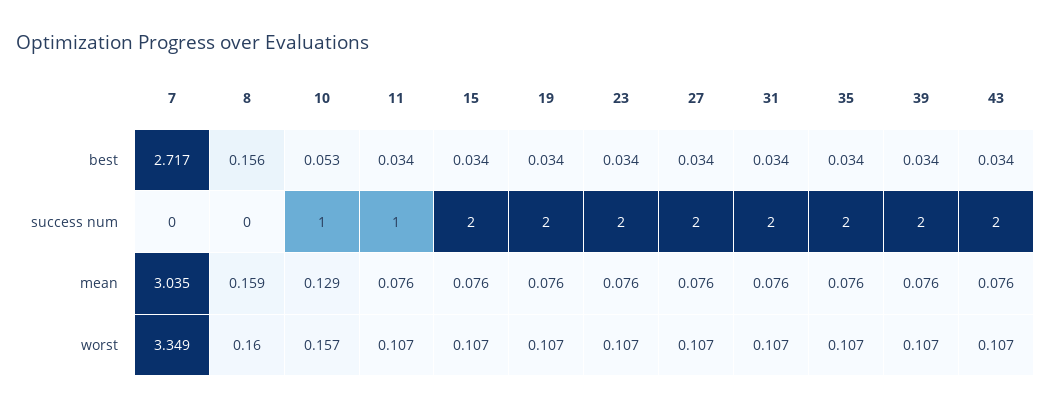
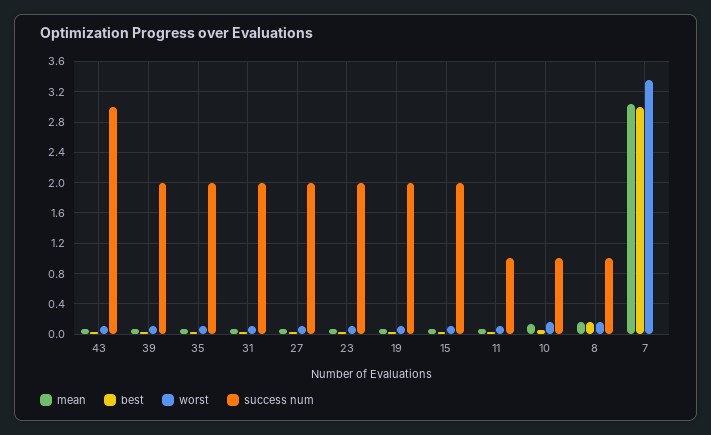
  {
    "best": {
-     "7": 2.717,
+     "7": 3,
      "8": 0.156,
      "10": 0.053,
      "11": 0.034,
      "15": 0.034,
      "19": 0.034,
      "23": 0.034,
      "27": 0.034,
      "31": 0.034,
      "35": 0.034,
      "39": 0.034,
      "43": 0.034
    },
    "success num": {
      "7": 0,
-     "8": 0,
+     "8": 1,
      "10": 1,
      "11": 1,
      "15": 2,
      "19": 2,
      "23": 2,
      "27": 2,
      "31": 2,
      "35": 2,
      "39": 2,
-     "43": 2
+     "43": 3
    },
    "mean": {
      "7": 3.035,
      "8": 0.159,
      "10": 0.129,
      "11": 0.076,
      "15": 0.076,
      "19": 0.076,
      "23": 0.076,
      "27": 0.076,
      "31": 0.076,
      "35": 0.076,
      "39": 0.076,
      "43": 0.076
    },
    "worst": {
      "7": 3.349,
      "8": 0.16,
      "10": 0.157,
      "11": 0.107,
      "15": 0.107,
      "19": 0.107,
      "23": 0.107,
      "27": 0.107,
      "31": 0.107,
      "35": 0.107,
      "39": 0.107,
      "43": 0.107
    }
  }

